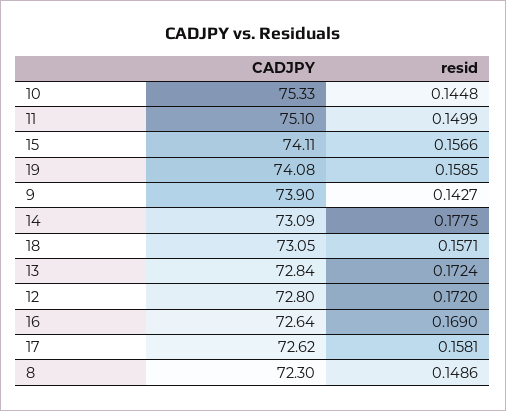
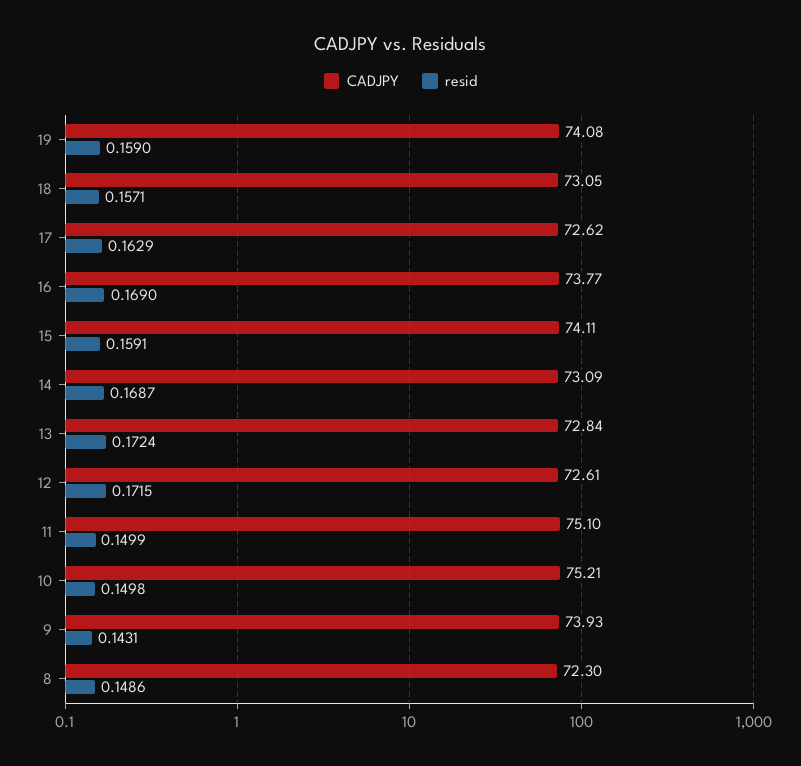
  {
    "CADJPY": {
-     "10": 75.33,
+     "10": 75.21,
      "11": 75.1,
      "15": 74.11,
      "19": 74.08,
-     "9": 73.9,
+     "9": 73.93,
      "14": 73.09,
      "18": 73.05,
      "13": 72.84,
-     "12": 72.8,
+     "12": 72.61,
-     "16": 72.64,
+     "16": 73.77,
      "17": 72.62,
      "8": 72.3
    },
    "resid": {
-     "10": 0.1448,
+     "10": 0.1498,
      "11": 0.1499,
-     "15": 0.1566,
+     "15": 0.1591,
-     "19": 0.1585,
+     "19": 0.159,
-     "9": 0.1427,
+     "9": 0.1431,
-     "14": 0.1775,
+     "14": 0.1687,
      "18": 0.1571,
      "13": 0.1724,
-     "12": 0.172,
+     "12": 0.1715,
      "16": 0.169,
-     "17": 0.1581,
+     "17": 0.1629,
      "8": 0.1486
    }
  }

